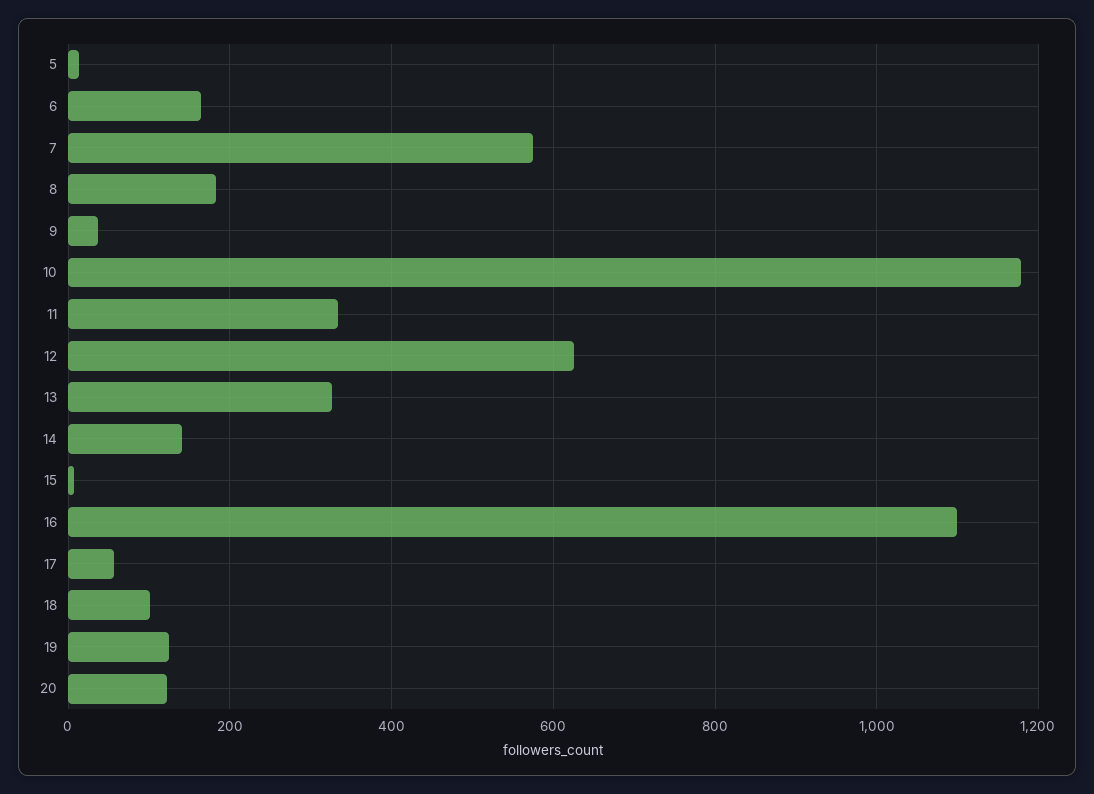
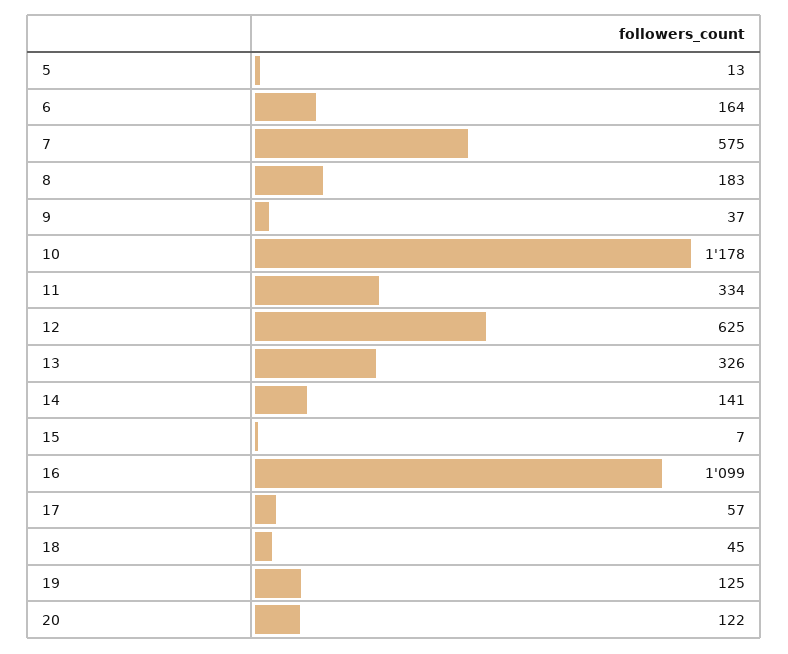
  {
    "5": 13,
    "6": 164,
    "7": 575,
    "8": 183,
    "9": 37,
    "10": 1178,
    "11": 334,
    "12": 625,
    "13": 326,
    "14": 141,
    "15": 7,
    "16": 1099,
    "17": 57,
-   "18": 100,
+   "18": 45,
    "19": 125,
    "20": 122
  }

